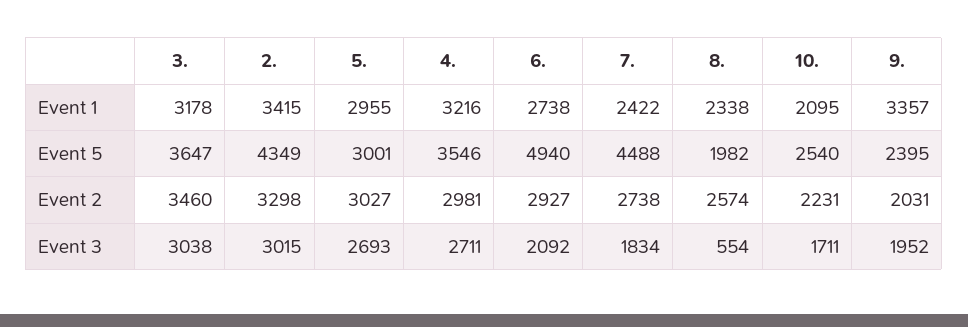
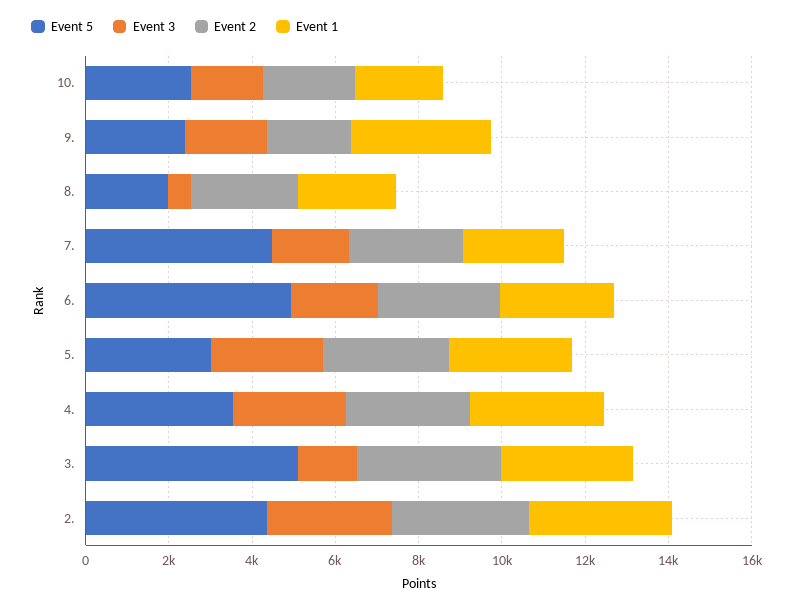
  {
    "Event 1": {
      "3.": 3178,
      "2.": 3415,
      "5.": 2955,
      "4.": 3216,
      "6.": 2738,
      "7.": 2422,
      "8.": 2338,
      "10.": 2095,
      "9.": 3357
    },
    "Event 5": {
-     "3.": 3647,
+     "3.": 5000,
      "2.": 4349,
      "5.": 3001,
      "4.": 3546,
      "6.": 4940,
      "7.": 4488,
      "8.": 1982,
      "10.": 2540,
      "9.": 2395
    },
    "Event 2": {
      "3.": 3460,
      "2.": 3298,
      "5.": 3027,
      "4.": 2981,
      "6.": 2927,
      "7.": 2738,
      "8.": 2574,
      "10.": 2231,
      "9.": 2031
    },
    "Event 3": {
-     "3.": 3038,
+     "3.": 1500,
      "2.": 3015,
      "5.": 2693,
      "4.": 2711,
      "6.": 2092,
      "7.": 1834,
      "8.": 554,
      "10.": 1711,
      "9.": 1952
    }
  }

